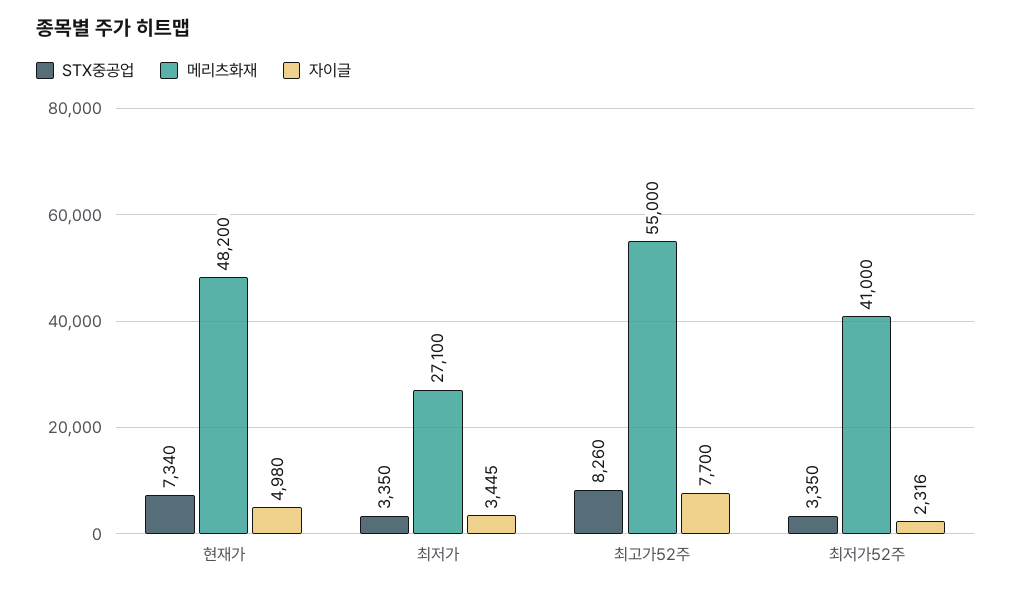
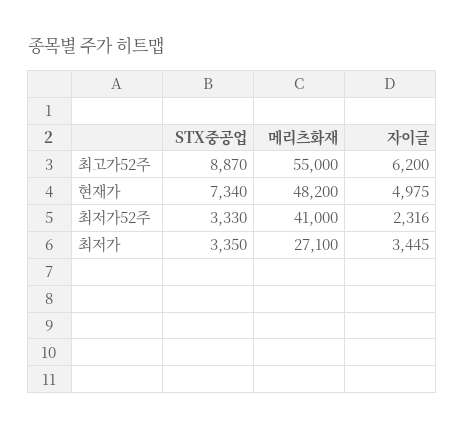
  {
    "STX중공업": {
      "현재가": 7340,
      "최저가": 3350,
-     "최고가52주": 8260,
+     "최고가52주": 8870,
-     "최저가52주": 3350
+     "최저가52주": 3330
    },
    "메리츠화재": {
      "현재가": 48200,
      "최저가": 27100,
      "최고가52주": 55000,
      "최저가52주": 41000
    },
    "자이글": {
-     "현재가": 4980,
+     "현재가": 4975,
      "최저가": 3445,
-     "최고가52주": 7700,
+     "최고가52주": 6200,
      "최저가52주": 2316
    }
  }

